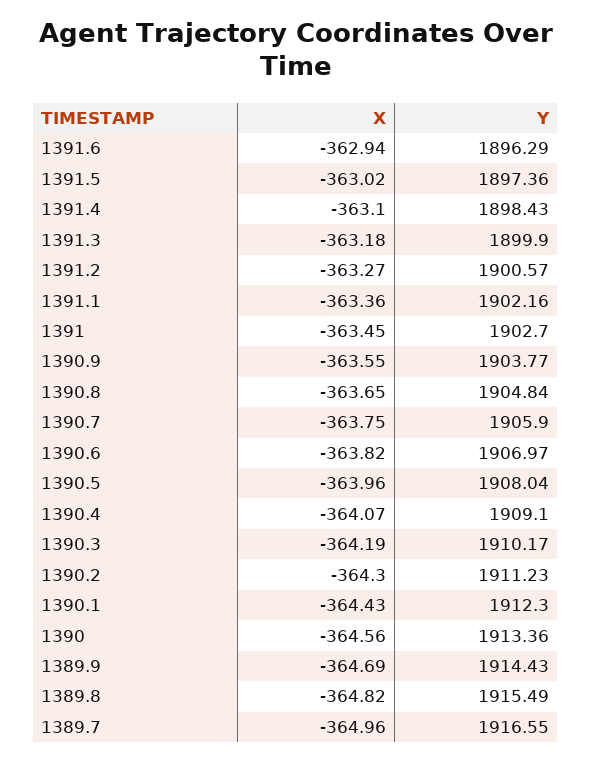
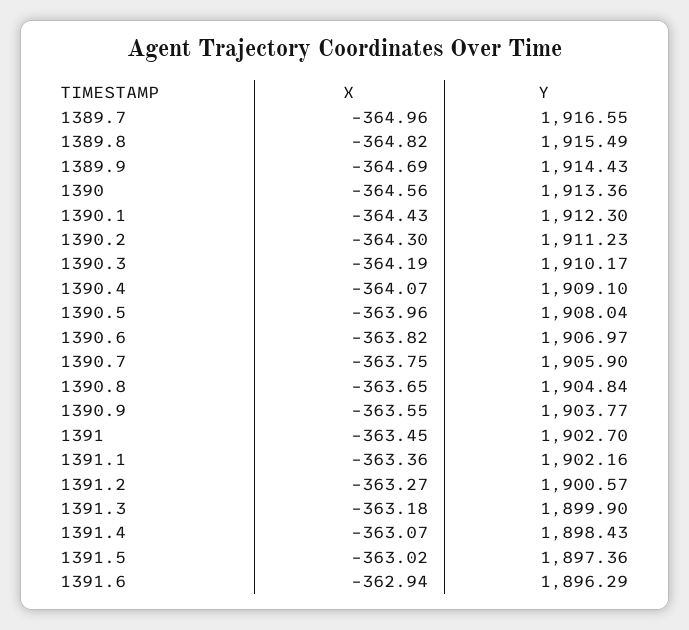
  {
    "X": {
      "1391.6": -362.94,
      "1391.5": -363.02,
-     "1391.4": -363.1,
+     "1391.4": -363.07,
      "1391.3": -363.18,
      "1391.2": -363.27,
      "1391.1": -363.36,
      "1391": -363.45,
      "1390.9": -363.55,
      "1390.8": -363.65,
      "1390.7": -363.75,
      "1390.6": -363.82,
      "1390.5": -363.96,
      "1390.4": -364.07,
      "1390.3": -364.19,
      "1390.2": -364.3,
      "1390.1": -364.43,
      "1390": -364.56,
      "1389.9": -364.69,
      "1389.8": -364.82,
      "1389.7": -364.96
    },
    "Y": {
      "1391.6": 1896.29,
      "1391.5": 1897.36,
      "1391.4": 1898.43,
      "1391.3": 1899.9,
      "1391.2": 1900.57,
      "1391.1": 1902.16,
      "1391": 1902.7,
      "1390.9": 1903.77,
      "1390.8": 1904.84,
      "1390.7": 1905.9,
      "1390.6": 1906.97,
      "1390.5": 1908.04,
      "1390.4": 1909.1,
      "1390.3": 1910.17,
      "1390.2": 1911.23,
      "1390.1": 1912.3,
      "1390": 1913.36,
      "1389.9": 1914.43,
      "1389.8": 1915.49,
      "1389.7": 1916.55
    }
  }

